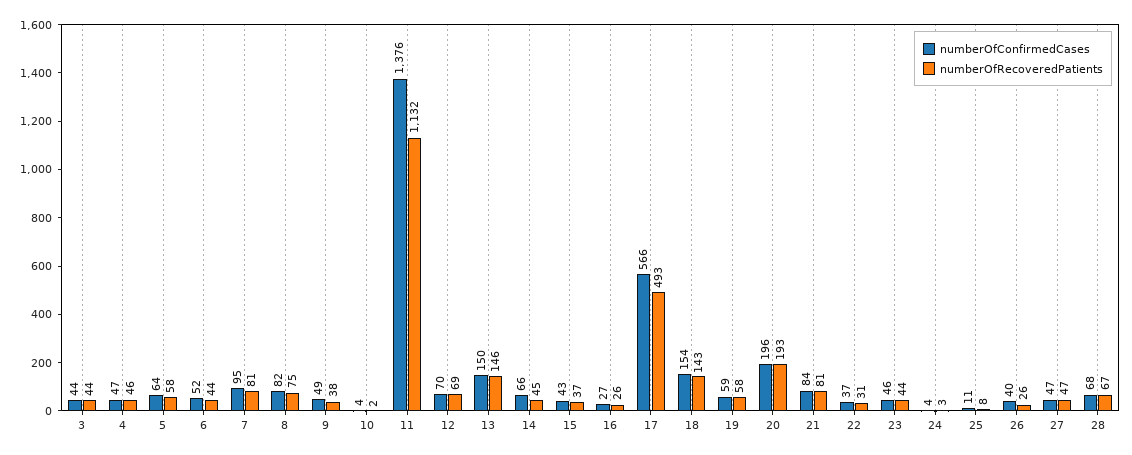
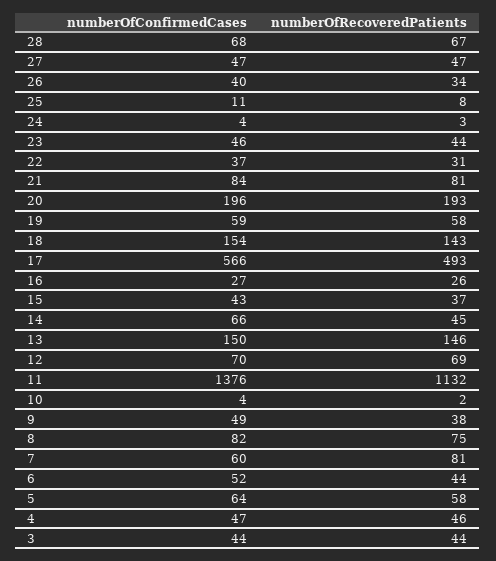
  {
    "numberOfConfirmedCases": {
      "3": 44,
      "4": 47,
      "5": 64,
      "6": 52,
-     "7": 95,
+     "7": 60,
      "8": 82,
      "9": 49,
      "10": 4,
      "11": 1376,
      "12": 70,
      "13": 150,
      "14": 66,
      "15": 43,
      "16": 27,
      "17": 566,
      "18": 154,
      "19": 59,
      "20": 196,
      "21": 84,
      "22": 37,
      "23": 46,
      "24": 4,
      "25": 11,
      "26": 40,
      "27": 47,
      "28": 68
    },
    "numberOfRecoveredPatients": {
      "3": 44,
      "4": 46,
      "5": 58,
      "6": 44,
      "7": 81,
      "8": 75,
      "9": 38,
      "10": 2,
      "11": 1132,
      "12": 69,
      "13": 146,
      "14": 45,
      "15": 37,
      "16": 26,
      "17": 493,
      "18": 143,
      "19": 58,
      "20": 193,
      "21": 81,
      "22": 31,
      "23": 44,
      "24": 3,
      "25": 8,
-     "26": 26,
+     "26": 34,
      "27": 47,
      "28": 67
    }
  }

